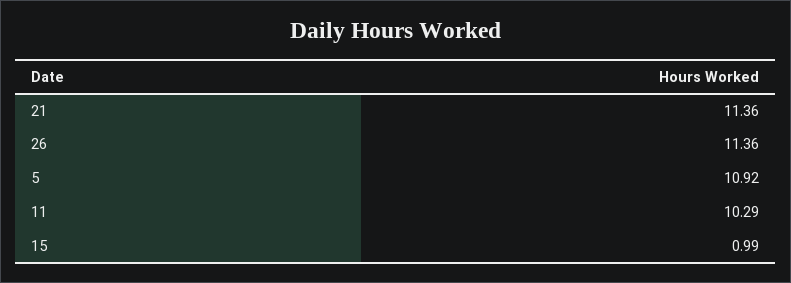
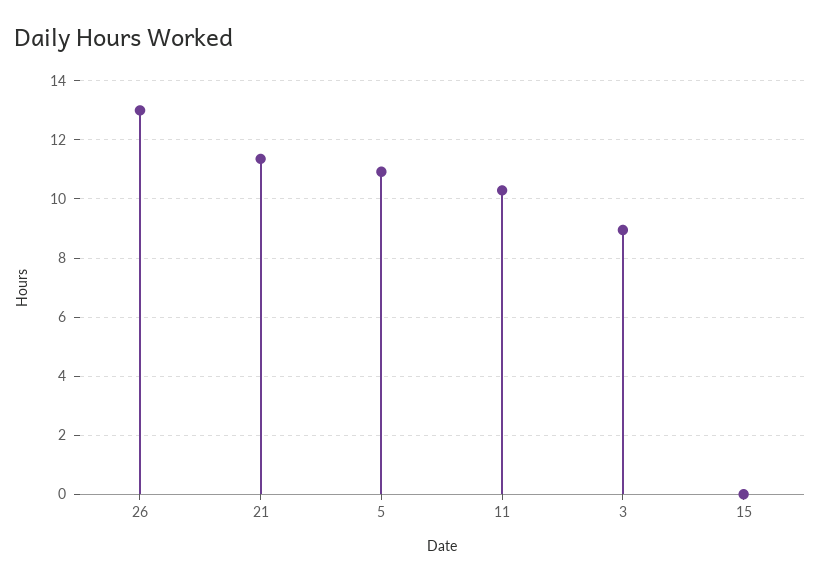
  {
    "21": 11.36,
-   "26": 11.36,
+   "26": 13,
    "5": 10.92,
    "11": 10.29,
-   "15": 0.99
+   "15": 0,
+   "3": 9
  }

